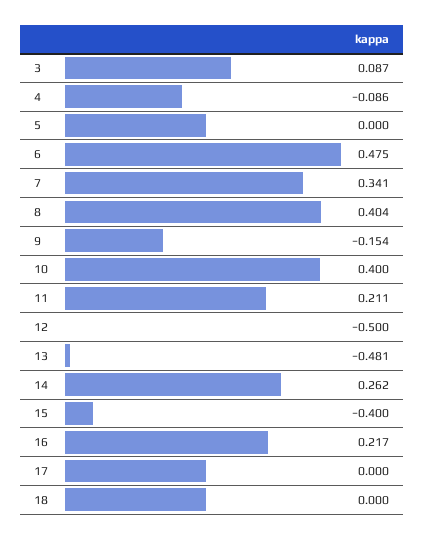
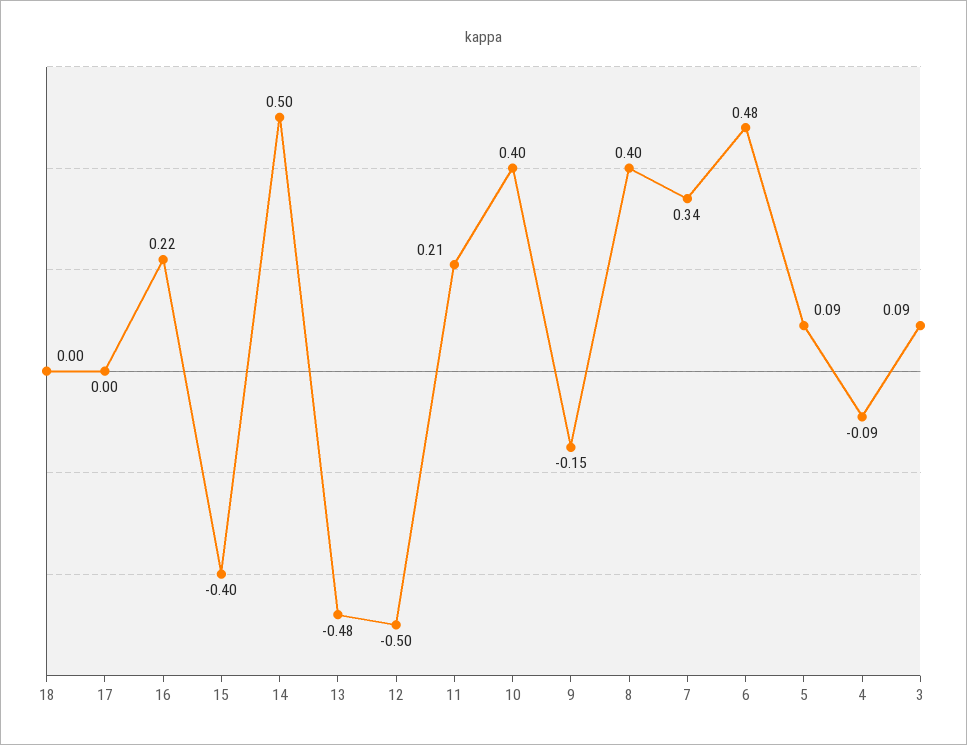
  {
    "3": 0.087,
    "4": -0.086,
-   "5": 0,
+   "5": 0.09,
    "6": 0.475,
    "7": 0.341,
    "8": 0.404,
    "9": -0.154,
    "10": 0.4,
    "11": 0.211,
    "12": -0.5,
    "13": -0.481,
-   "14": 0.262,
+   "14": 0.5,
    "15": -0.4,
    "16": 0.217,
    "17": 0,
    "18": 0
  }

